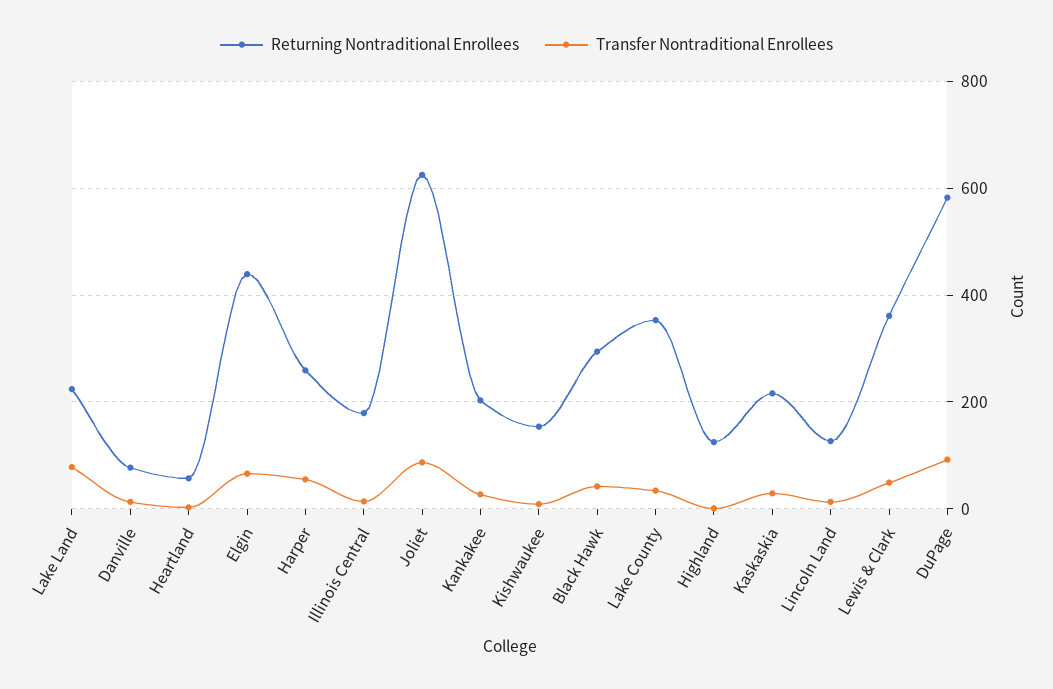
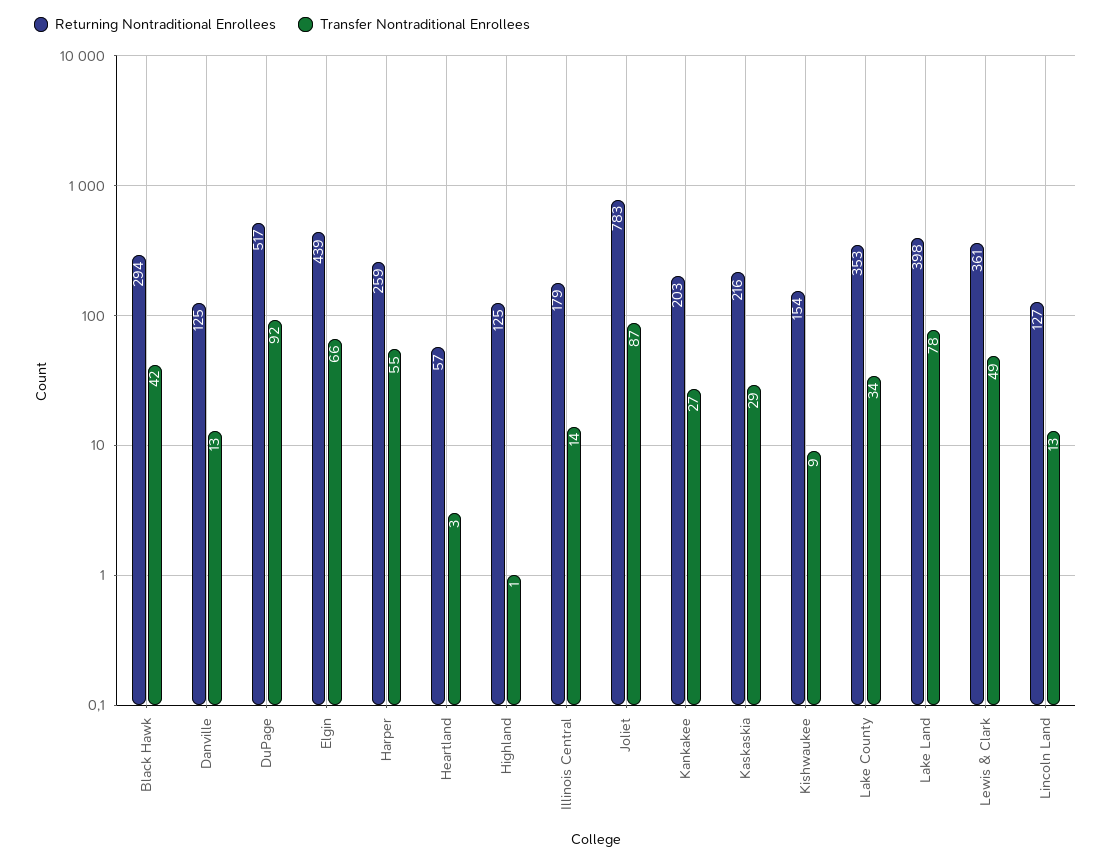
  {
    "Returning Nontraditional Enrollees": {
-     "Lake Land": 220,
+     "Lake Land": 398,
-     "Danville": 80,
+     "Danville": 125,
      "Heartland": 57,
      "Elgin": 439,
      "Harper": 259,
      "Illinois Central": 179,
-     "Joliet": 620,
+     "Joliet": 783,
      "Kankakee": 203,
      "Kishwaukee": 154,
      "Black Hawk": 294,
      "Lake County": 353,
      "Highland": 125,
      "Kaskaskia": 216,
      "Lincoln Land": 127,
      "Lewis & Clark": 361,
-     "DuPage": 580
+     "DuPage": 517
    },
    "Transfer Nontraditional Enrollees": {
      "Lake Land": 78,
      "Danville": 13,
      "Heartland": 3,
      "Elgin": 66,
      "Harper": 55,
      "Illinois Central": 14,
      "Joliet": 87,
      "Kankakee": 27,
      "Kishwaukee": 9,
      "Black Hawk": 42,
      "Lake County": 34,
      "Highland": 1,
      "Kaskaskia": 29,
      "Lincoln Land": 13,
      "Lewis & Clark": 49,
      "DuPage": 92
    }
  }

